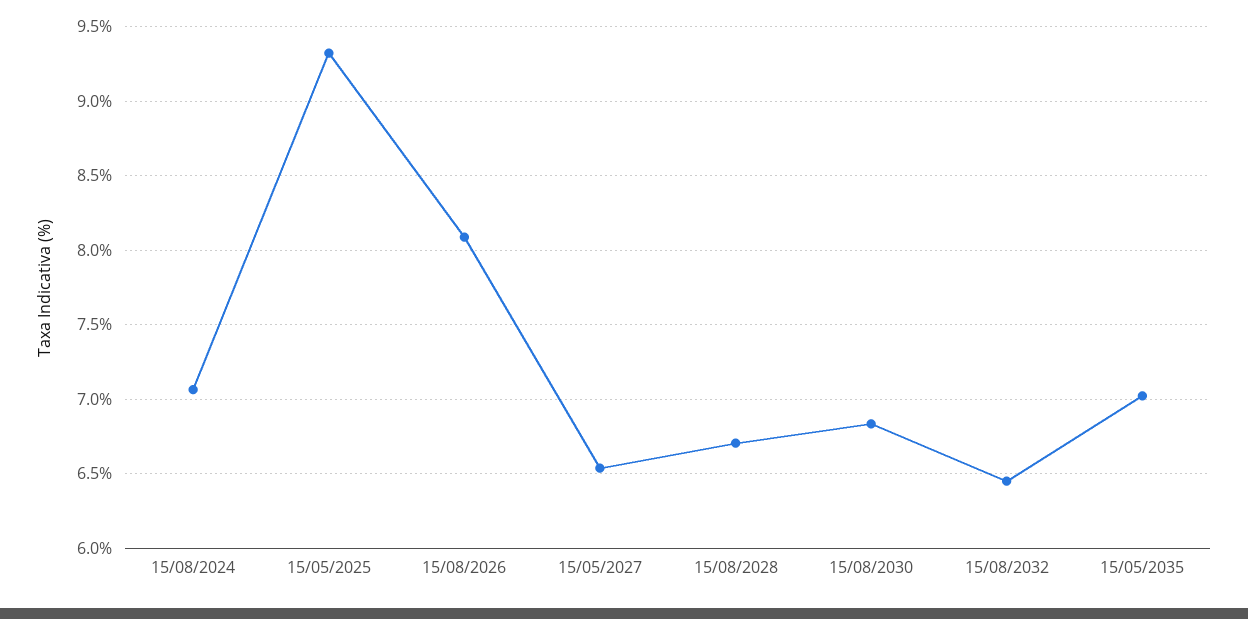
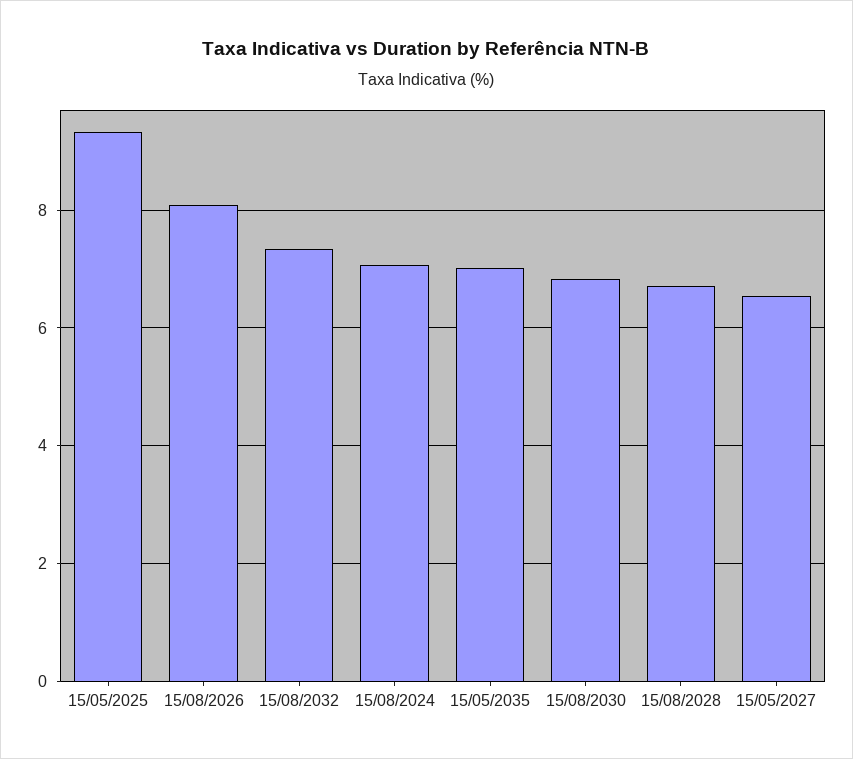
  {
    "15/08/2024": 7.05,
    "15/05/2025": 9.3,
    "15/08/2026": 8.1,
    "15/05/2027": 6.55,
    "15/08/2028": 6.7,
    "15/08/2030": 6.85,
-   "15/08/2032": 6.45,
+   "15/08/2032": 7.4,
    "15/05/2035": 7
  }

